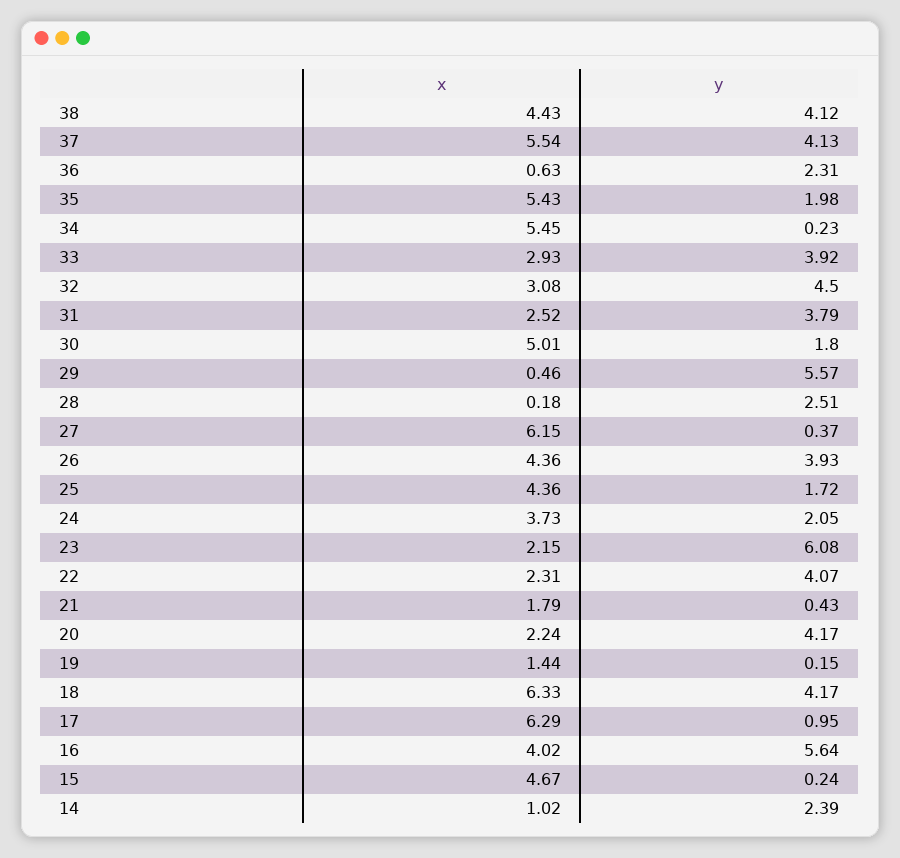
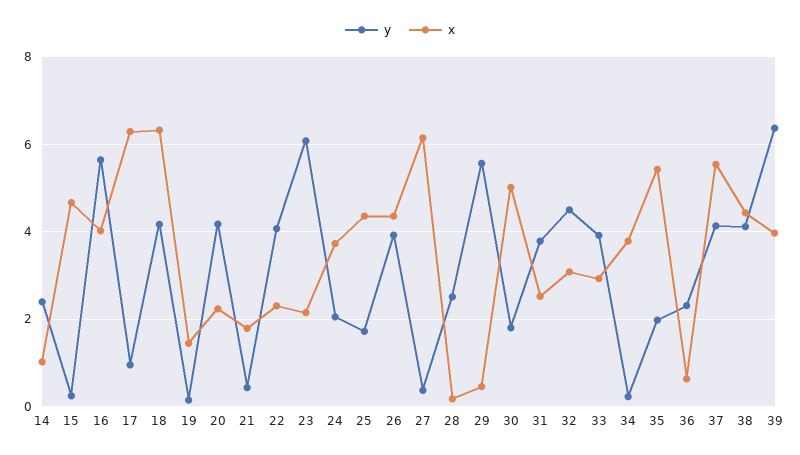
  {
    "x": {
      "38": 4.43,
      "37": 5.54,
      "36": 0.63,
      "35": 5.43,
-     "34": 5.45,
+     "34": 3.8,
      "33": 2.93,
      "32": 3.08,
      "31": 2.52,
      "30": 5.01,
      "29": 0.46,
      "28": 0.18,
      "27": 6.15,
      "26": 4.36,
      "25": 4.36,
      "24": 3.73,
      "23": 2.15,
      "22": 2.31,
      "21": 1.79,
      "20": 2.24,
      "19": 1.44,
      "18": 6.33,
      "17": 6.29,
      "16": 4.02,
      "15": 4.67,
-     "14": 1.02
+     "14": 1.02,
+     "39": 4
    },
    "y": {
      "38": 4.12,
      "37": 4.13,
      "36": 2.31,
      "35": 1.98,
      "34": 0.23,
      "33": 3.92,
      "32": 4.5,
      "31": 3.79,
      "30": 1.8,
      "29": 5.57,
      "28": 2.51,
      "27": 0.37,
      "26": 3.93,
      "25": 1.72,
      "24": 2.05,
      "23": 6.08,
      "22": 4.07,
      "21": 0.43,
      "20": 4.17,
      "19": 0.15,
      "18": 4.17,
      "17": 0.95,
      "16": 5.64,
      "15": 0.24,
-     "14": 2.39
+     "14": 2.39,
+     "39": 6.4
    }
  }

